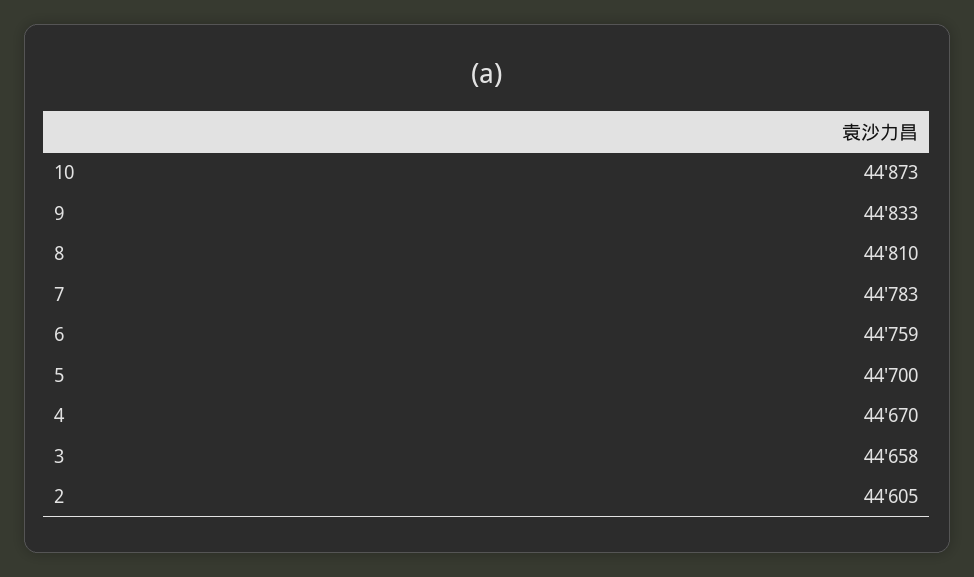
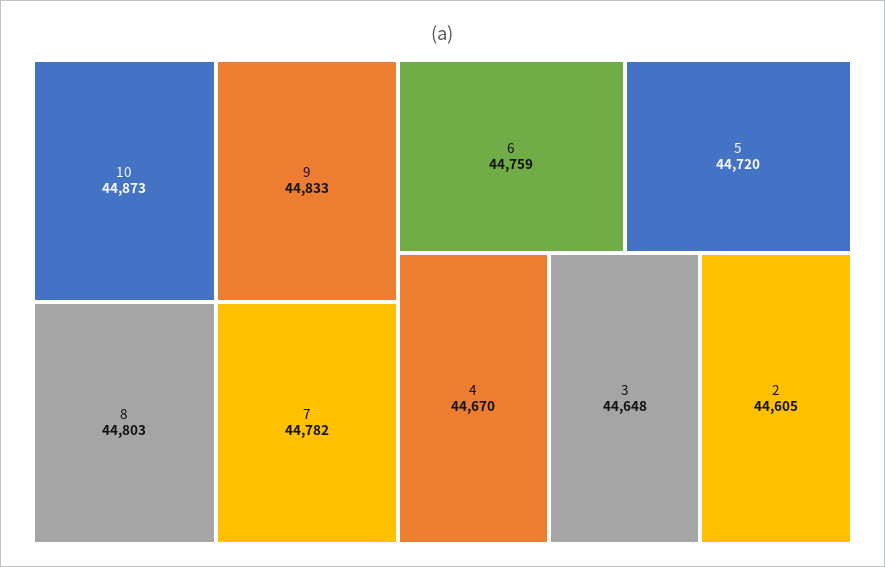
  {
    "10": 44873,
    "9": 44833,
-   "8": 44810,
+   "8": 44803,
-   "7": 44783,
+   "7": 44782,
    "6": 44759,
-   "5": 44700,
+   "5": 44720,
    "4": 44670,
-   "3": 44658,
+   "3": 44648,
    "2": 44605
  }

